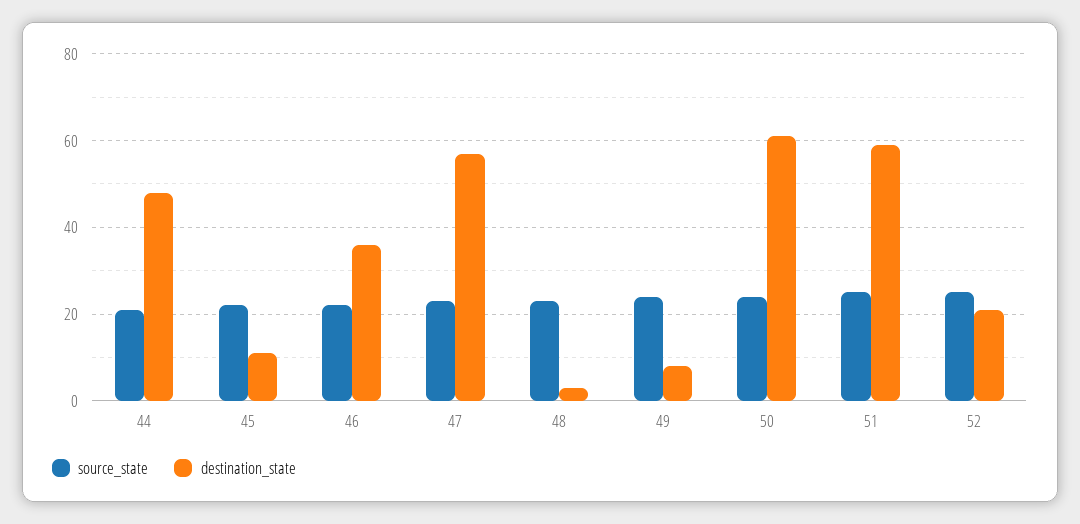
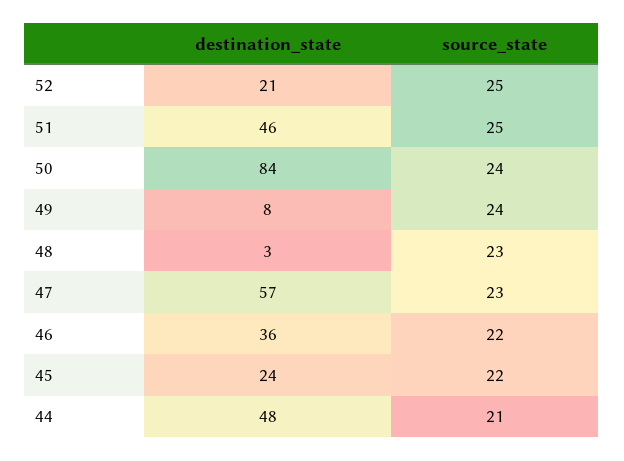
  {
    "source_state": {
      "44": 21,
      "45": 22,
      "46": 22,
      "47": 23,
      "48": 23,
      "49": 24,
      "50": 24,
      "51": 25,
      "52": 25
    },
    "destination_state": {
      "44": 48,
-     "45": 10,
+     "45": 24,
      "46": 36,
      "47": 57,
      "48": 3,
      "49": 8,
-     "50": 60,
+     "50": 84,
-     "51": 60,
+     "51": 46,
      "52": 21
    }
  }

